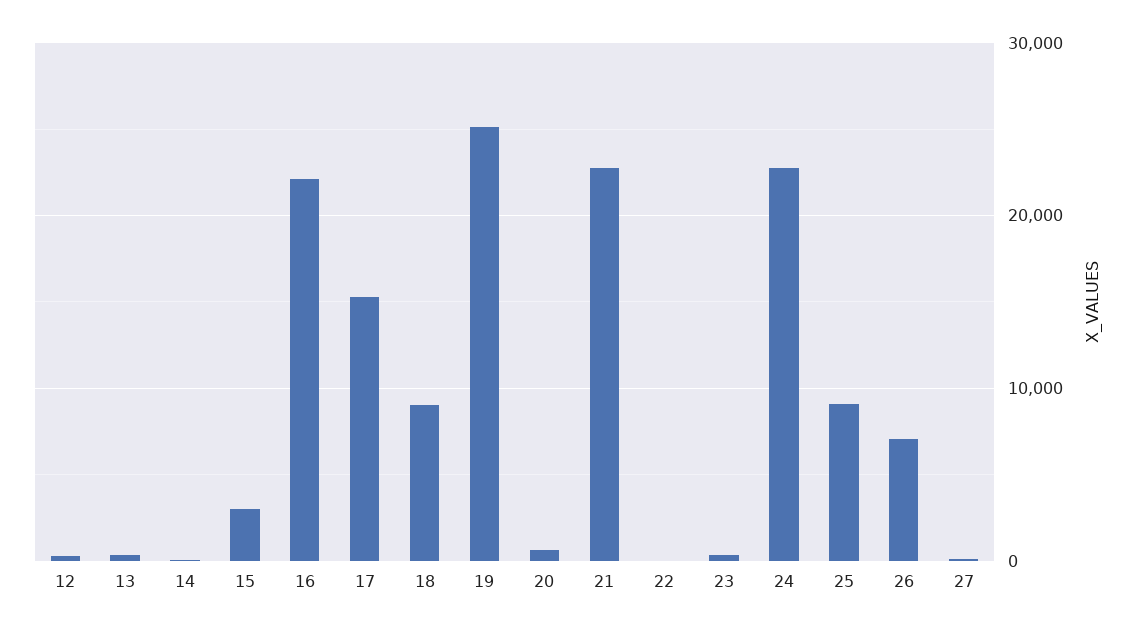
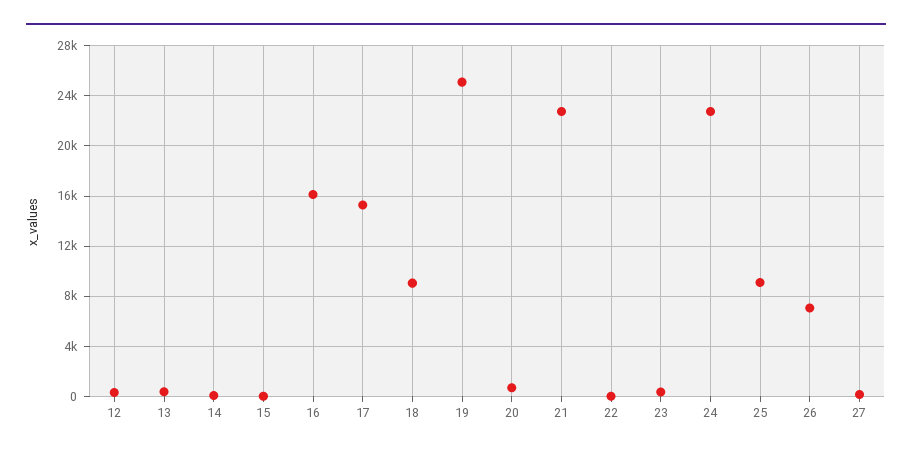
  {
    "12": 500,
    "13": 500,
    "14": 0,
-   "15": 3000,
+   "15": 0,
-   "16": 22000,
+   "16": 16000,
    "17": 15500,
    "18": 9000,
    "19": 25000,
    "20": 500,
    "21": 23000,
    "22": 0,
    "23": 500,
    "24": 23000,
    "25": 9000,
    "26": 7000,
    "27": 0
  }

